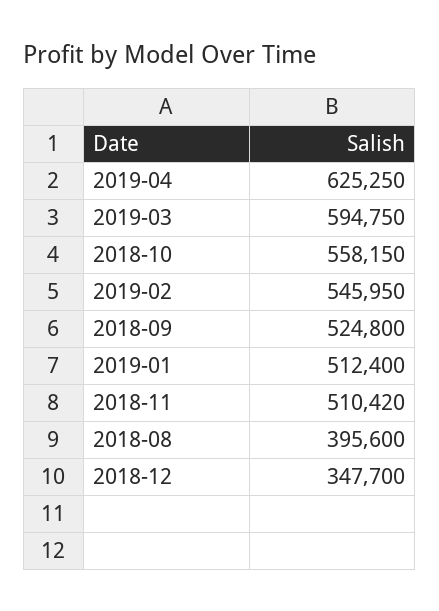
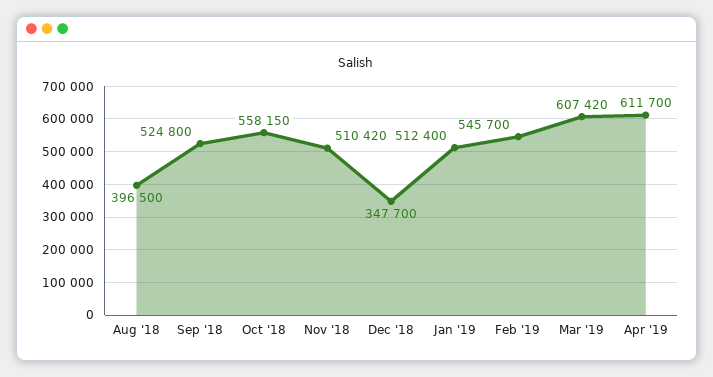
  {
-   "2019-04": 625250,
+   "2019-04": 611700,
-   "2019-03": 594750,
+   "2019-03": 607420,
    "2018-10": 558150,
-   "2019-02": 545950,
+   "2019-02": 545700,
    "2018-09": 524800,
    "2019-01": 512400,
    "2018-11": 510420,
-   "2018-08": 395600,
+   "2018-08": 396500,
    "2018-12": 347700
  }

